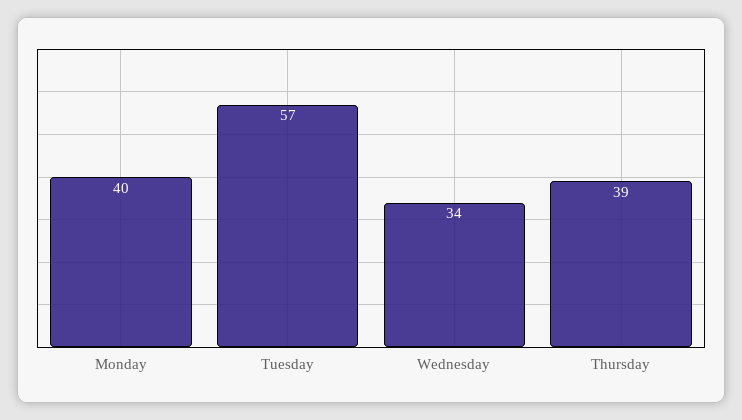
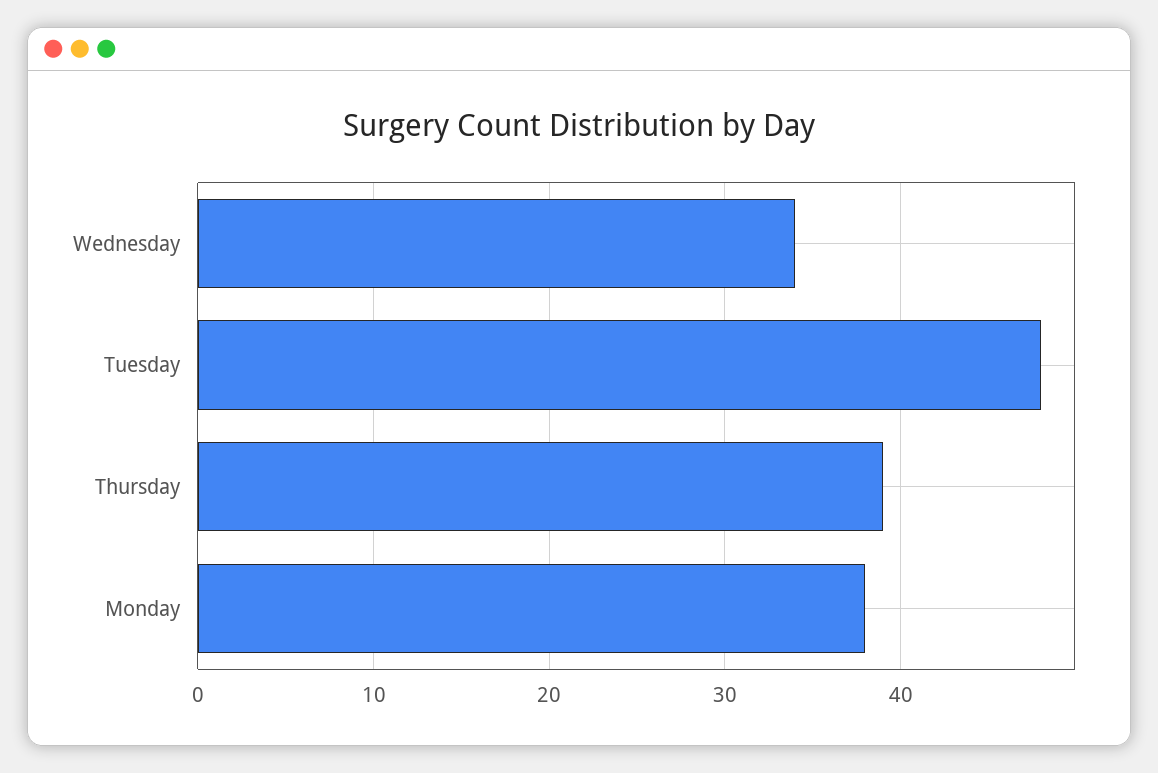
  {
-   "Monday": 40,
+   "Monday": 38,
-   "Tuesday": 57,
+   "Tuesday": 48,
    "Wednesday": 34,
    "Thursday": 39
  }

